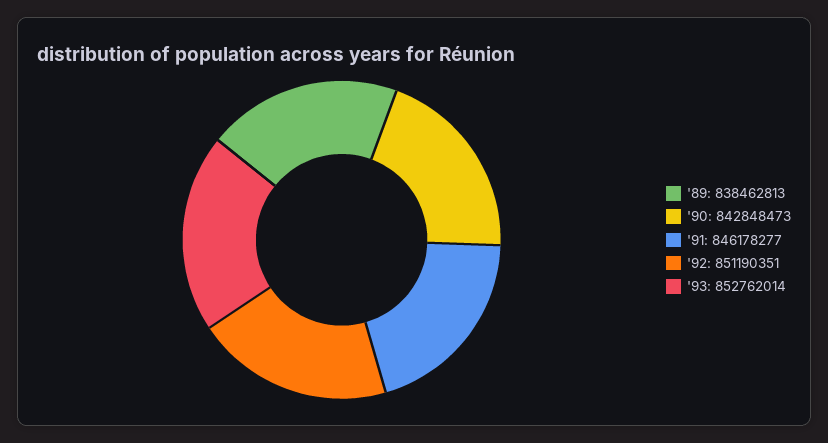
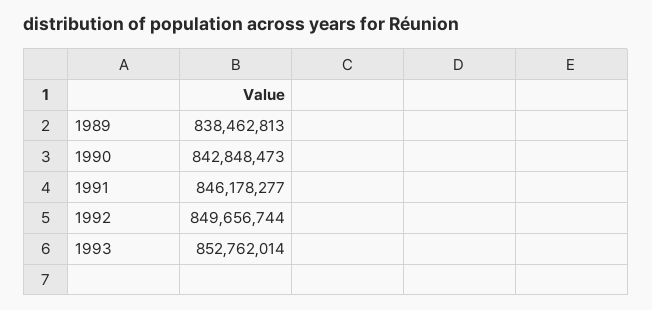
  {
    "'89": 838462813,
    "'90": 842848473,
    "'91": 846178277,
-   "'92": 851190351,
+   "'92": 849656744,
    "'93": 852762014
  }

